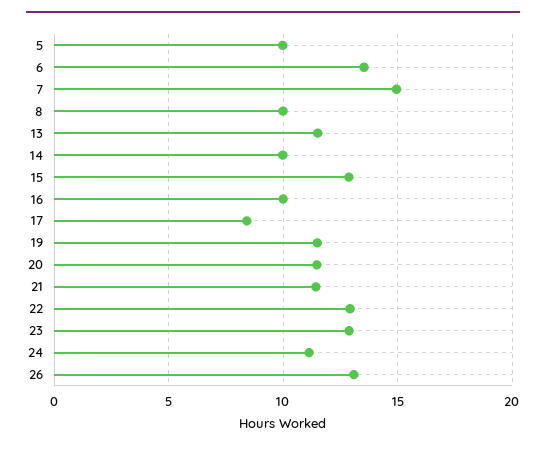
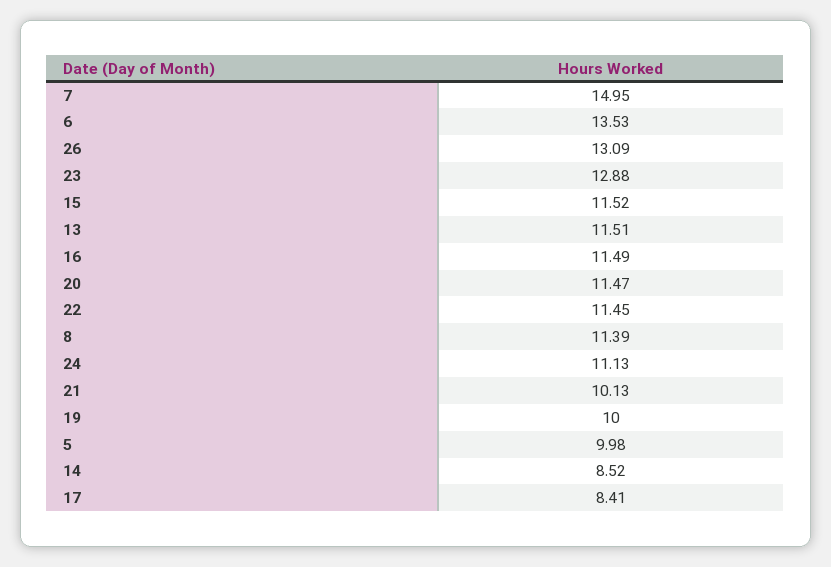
  {
    "5": 9.98,
    "6": 13.53,
    "7": 14.95,
-   "8": 10,
+   "8": 11.39,
    "13": 11.51,
-   "14": 10,
+   "14": 8.52,
-   "15": 13,
+   "15": 11.52,
-   "16": 10,
+   "16": 11.49,
    "17": 8.41,
-   "19": 11.5,
+   "19": 10,
    "20": 11.47,
-   "21": 11.5,
+   "21": 10.13,
-   "22": 13,
+   "22": 11.45,
    "23": 12.88,
    "24": 11.13,
    "26": 13.09
  }

